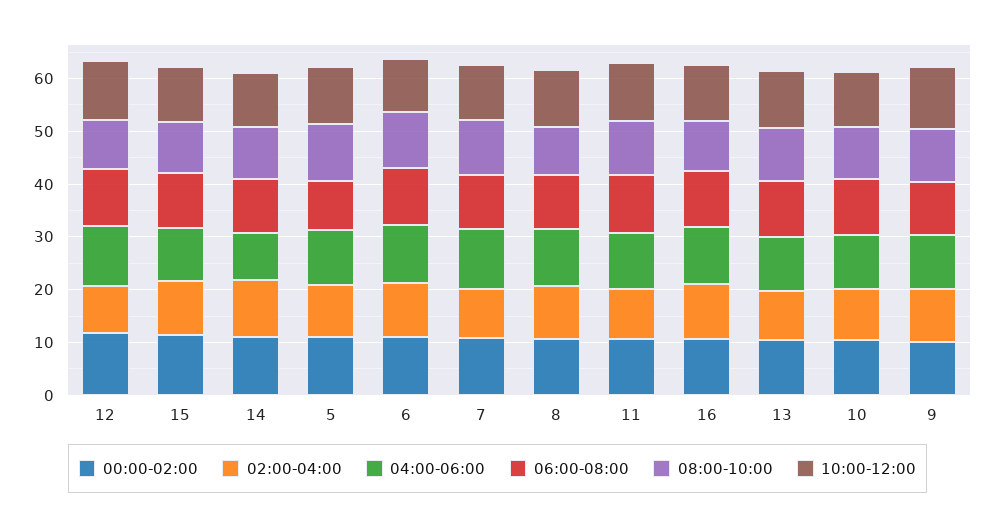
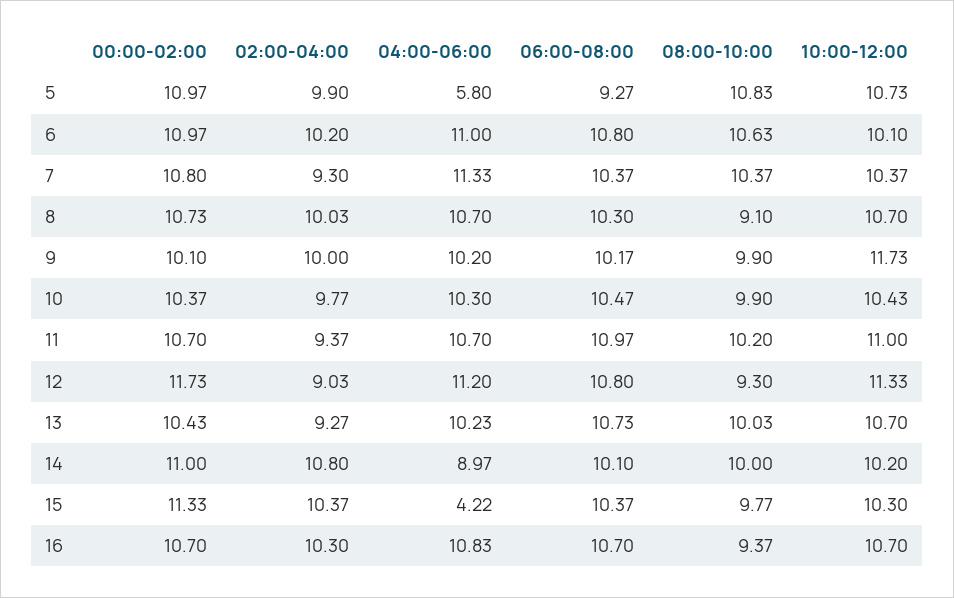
  {
    "00:00-02:00": {
      "12": 11.73,
      "15": 11.33,
      "14": 11,
      "5": 10.97,
      "6": 10.97,
      "7": 10.8,
      "8": 10.73,
      "11": 10.7,
      "16": 10.7,
      "13": 10.43,
      "10": 10.37,
      "9": 10.1
    },
    "02:00-04:00": {
      "12": 9.03,
      "15": 10.37,
      "14": 10.8,
      "5": 9.9,
      "6": 10.2,
      "7": 9.3,
      "8": 10.03,
      "11": 9.37,
      "16": 10.3,
      "13": 9.27,
      "10": 9.77,
      "9": 10
    },
    "04:00-06:00": {
      "12": 11.2,
-     "15": 10,
+     "15": 4.22,
      "14": 8.97,
-     "5": 10,
+     "5": 5.8,
      "6": 11,
      "7": 11.33,
      "8": 10.7,
      "11": 10.7,
      "16": 10.83,
      "13": 10.23,
      "10": 10.3,
      "9": 10.2
    },
    "06:00-08:00": {
      "12": 10.8,
      "15": 10.37,
      "14": 10.1,
      "5": 9.27,
      "6": 10.8,
      "7": 10.37,
      "8": 10.3,
      "11": 10.97,
      "16": 10.7,
      "13": 10.73,
      "10": 10.47,
      "9": 10.17
    },
    "08:00-10:00": {
      "12": 9.3,
      "15": 9.77,
      "14": 10,
      "5": 10.83,
      "6": 10.63,
      "7": 10.37,
      "8": 9.1,
      "11": 10.2,
      "16": 9.37,
      "13": 10.03,
      "10": 9.9,
      "9": 9.9
    },
    "10:00-12:00": {
      "12": 11.33,
      "15": 10.3,
      "14": 10.2,
      "5": 10.73,
      "6": 10.1,
      "7": 10.37,
      "8": 10.7,
      "11": 11,
      "16": 10.7,
      "13": 10.7,
      "10": 10.43,
      "9": 11.73
    }
  }

